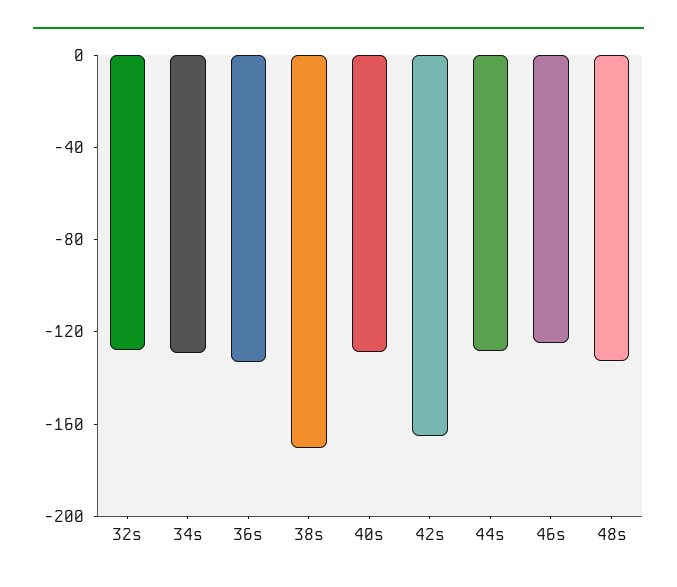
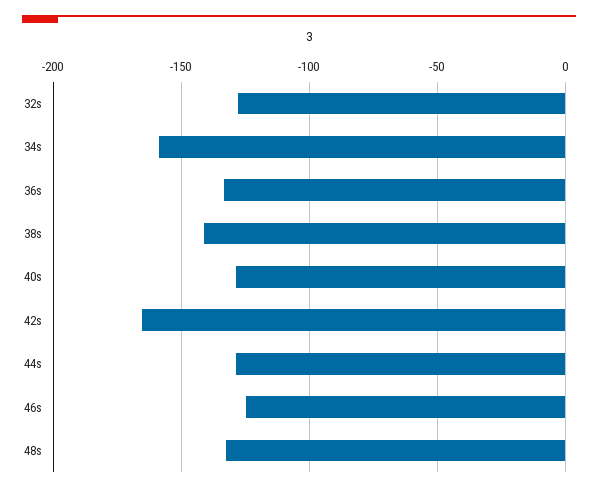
  {
    "32s": -130,
-   "34s": -130,
+   "34s": -160,
    "36s": -135,
-   "38s": -170,
+   "38s": -140,
    "40s": -130,
    "42s": -165,
    "44s": -130,
    "46s": -125,
    "48s": -135
  }

